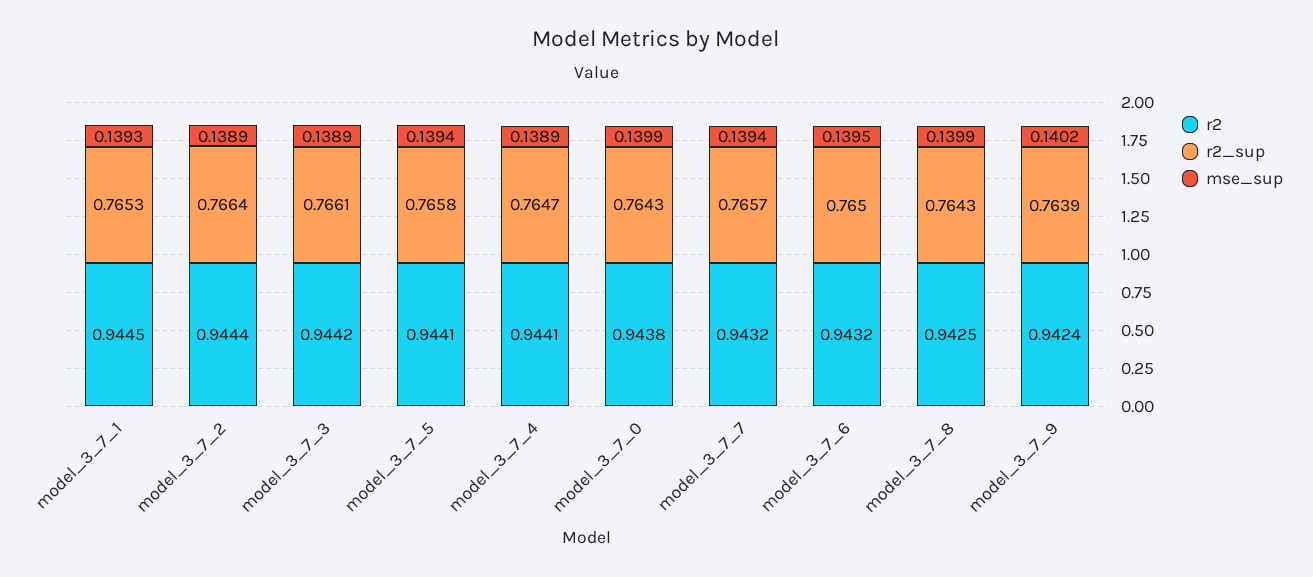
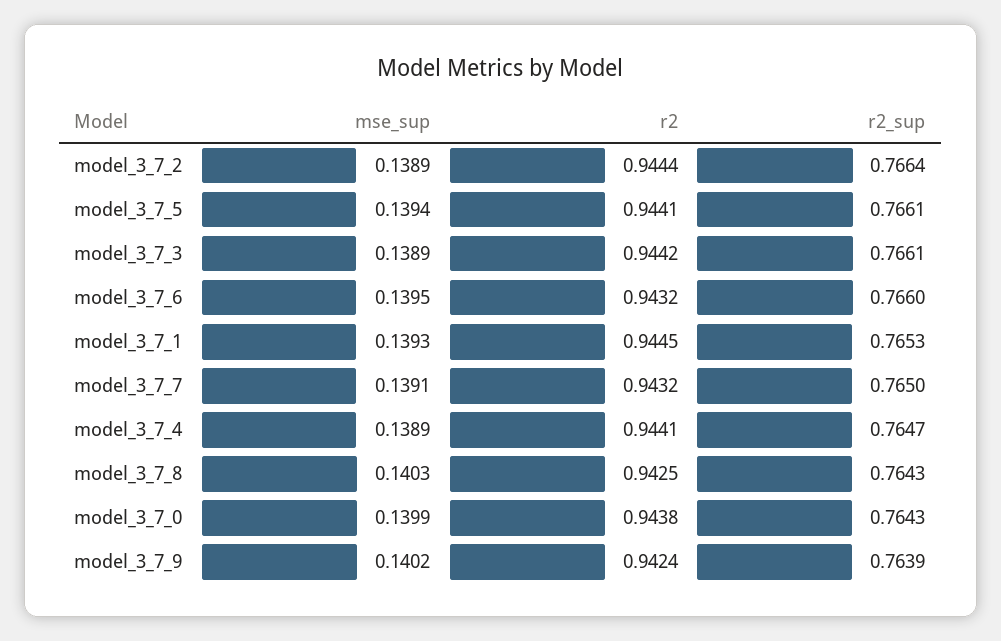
  {
    "r2": {
      "model_3_7_1": 0.9445,
      "model_3_7_2": 0.9444,
      "model_3_7_3": 0.9442,
      "model_3_7_5": 0.9441,
      "model_3_7_4": 0.9441,
      "model_3_7_0": 0.9438,
      "model_3_7_7": 0.9432,
      "model_3_7_6": 0.9432,
      "model_3_7_8": 0.9425,
      "model_3_7_9": 0.9424
    },
    "r2_sup": {
      "model_3_7_1": 0.7653,
      "model_3_7_2": 0.7664,
      "model_3_7_3": 0.7661,
-     "model_3_7_5": 0.7658,
+     "model_3_7_5": 0.7661,
      "model_3_7_4": 0.7647,
      "model_3_7_0": 0.7643,
-     "model_3_7_7": 0.7657,
+     "model_3_7_7": 0.765,
-     "model_3_7_6": 0.765,
+     "model_3_7_6": 0.766,
      "model_3_7_8": 0.7643,
      "model_3_7_9": 0.7639
    },
    "mse_sup": {
      "model_3_7_1": 0.1393,
      "model_3_7_2": 0.1389,
      "model_3_7_3": 0.1389,
      "model_3_7_5": 0.1394,
      "model_3_7_4": 0.1389,
      "model_3_7_0": 0.1399,
-     "model_3_7_7": 0.1394,
+     "model_3_7_7": 0.1391,
      "model_3_7_6": 0.1395,
-     "model_3_7_8": 0.1399,
+     "model_3_7_8": 0.1403,
      "model_3_7_9": 0.1402
    }
  }

